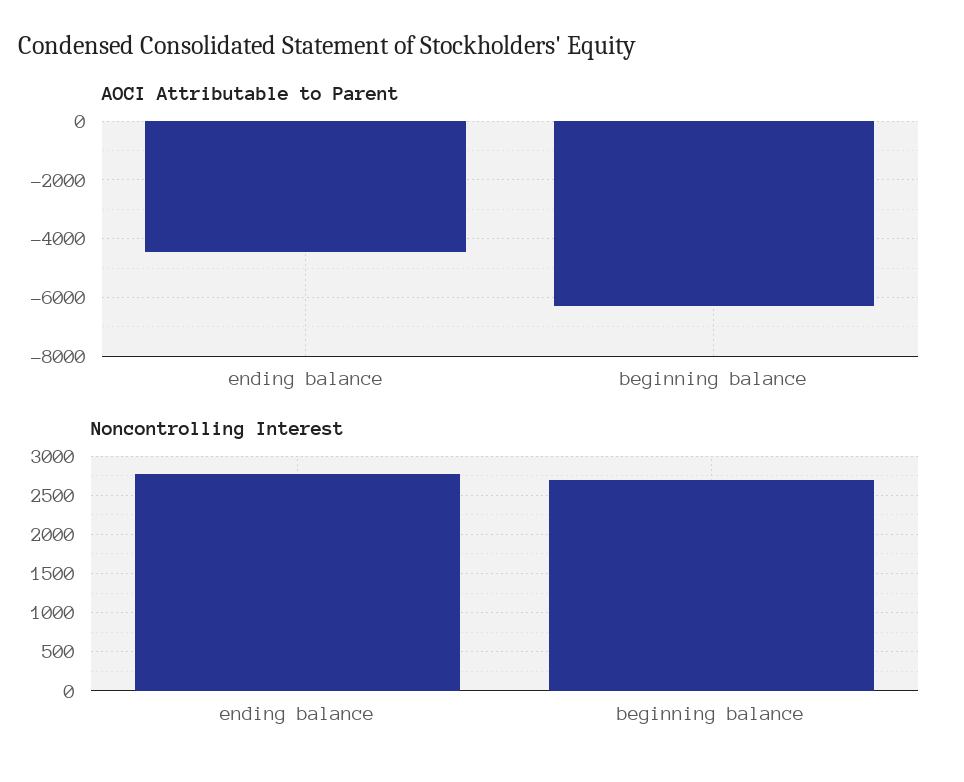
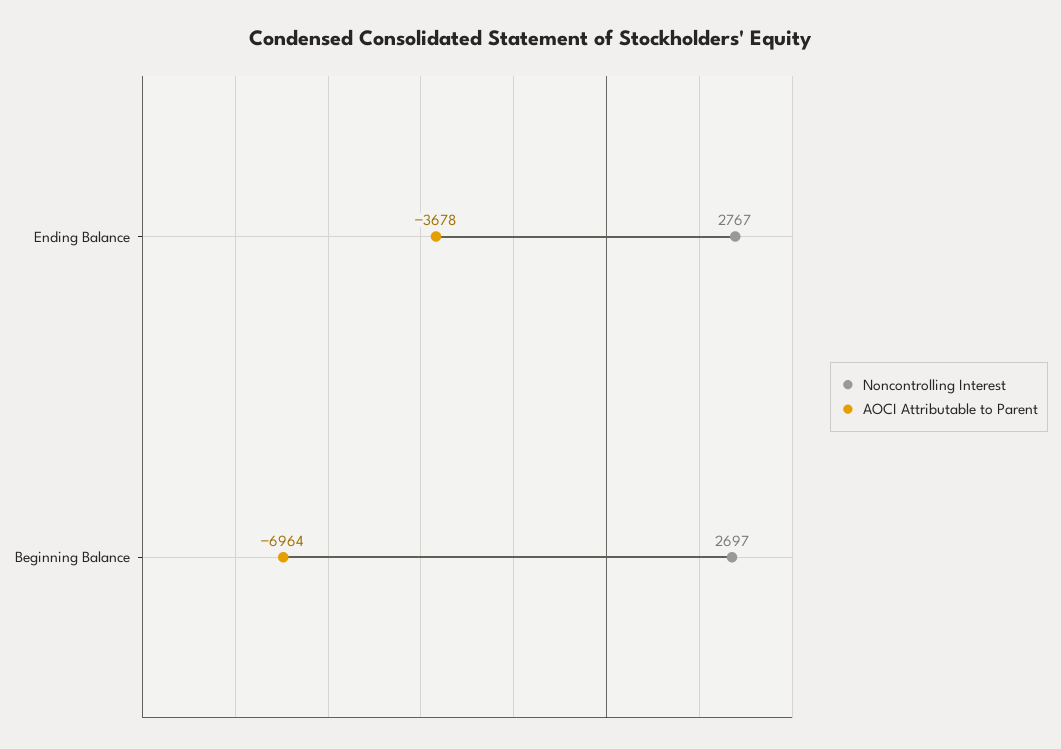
  {
    "AOCI Attributable to Parent": {
-     "ending balance": -4500,
+     "ending balance": -3678,
-     "beginning balance": -6250
+     "beginning balance": -6964
    },
    "Noncontrolling Interest": {
      "ending balance": 2767,
      "beginning balance": 2697
    }
  }

